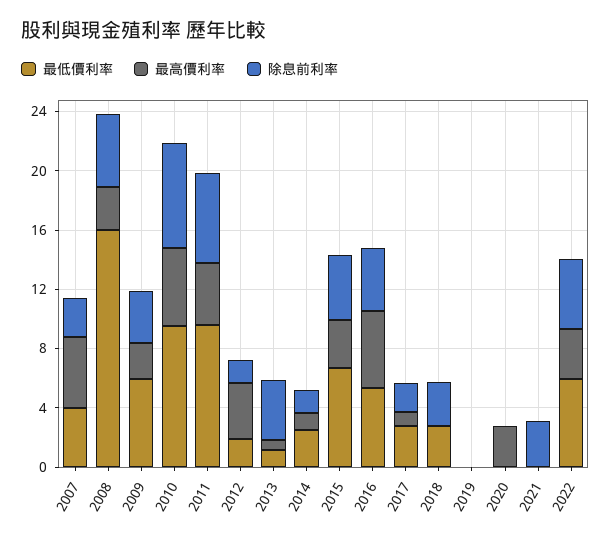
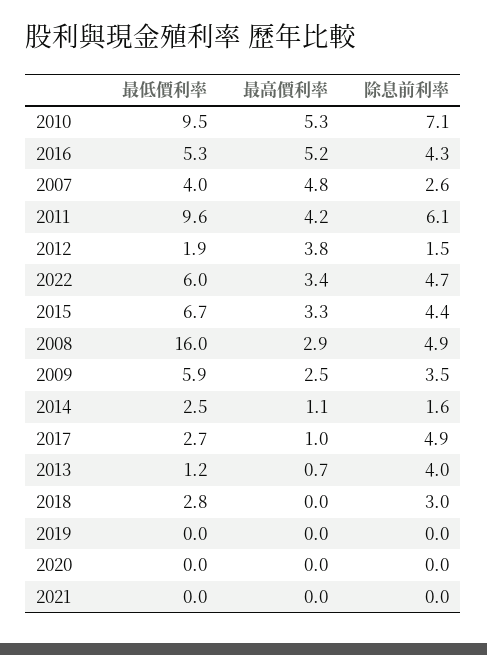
  {
    "最低價利率": {
      "2007": 4,
      "2008": 16,
      "2009": 5.9,
      "2010": 9.5,
      "2011": 9.6,
      "2012": 1.9,
      "2013": 1.2,
      "2014": 2.5,
      "2015": 6.7,
      "2016": 5.3,
      "2017": 2.7,
      "2018": 2.8,
      "2019": 0,
      "2020": 0,
      "2021": 0,
      "2022": 6
    },
    "最高價利率": {
      "2007": 4.8,
      "2008": 2.9,
      "2009": 2.5,
      "2010": 5.3,
      "2011": 4.2,
      "2012": 3.8,
      "2013": 0.7,
      "2014": 1.1,
      "2015": 3.3,
      "2016": 5.2,
      "2017": 1,
      "2018": 0,
      "2019": 0,
-     "2020": 3,
+     "2020": 0,
      "2021": 0,
      "2022": 3.4
    },
    "除息前利率": {
      "2007": 2.6,
      "2008": 4.9,
      "2009": 3.5,
      "2010": 7.1,
      "2011": 6.1,
      "2012": 1.5,
      "2013": 4,
      "2014": 1.6,
      "2015": 4.4,
      "2016": 4.3,
-     "2017": 2,
+     "2017": 4.9,
      "2018": 3,
      "2019": 0,
      "2020": 0,
-     "2021": 3,
+     "2021": 0,
      "2022": 4.7
    }
  }

